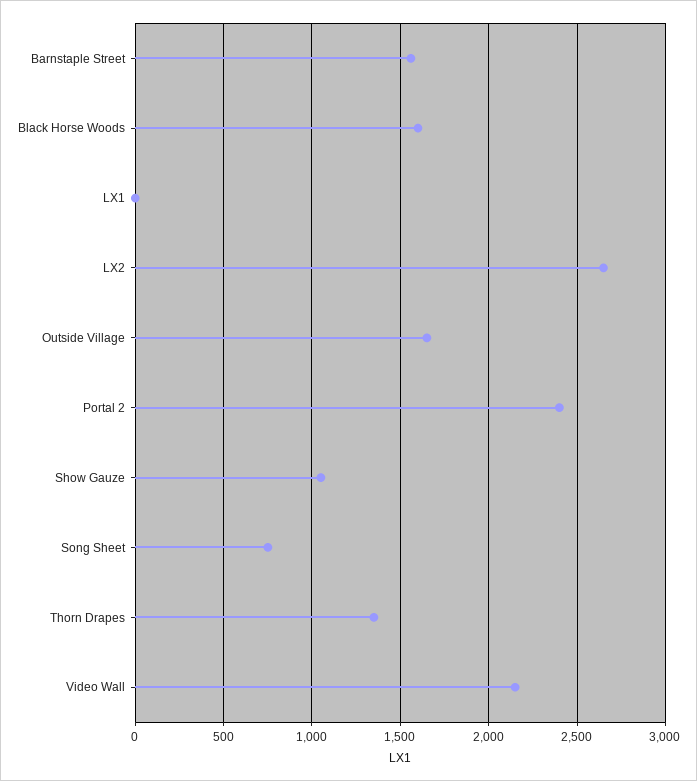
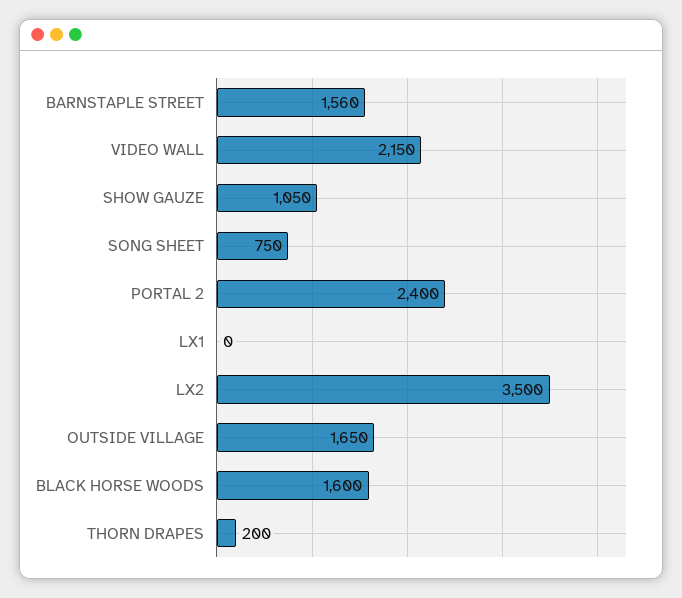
  {
    "Barnstaple Street": 1560,
    "Black Horse Woods": 1600,
    "LX1": 0,
-   "LX2": 2650,
+   "LX2": 3500,
    "Outside Village": 1650,
    "Portal 2": 2400,
    "Show Gauze": 1050,
    "Song Sheet": 750,
-   "Thorn Drapes": 1350,
+   "Thorn Drapes": 200,
    "Video Wall": 2150
  }

